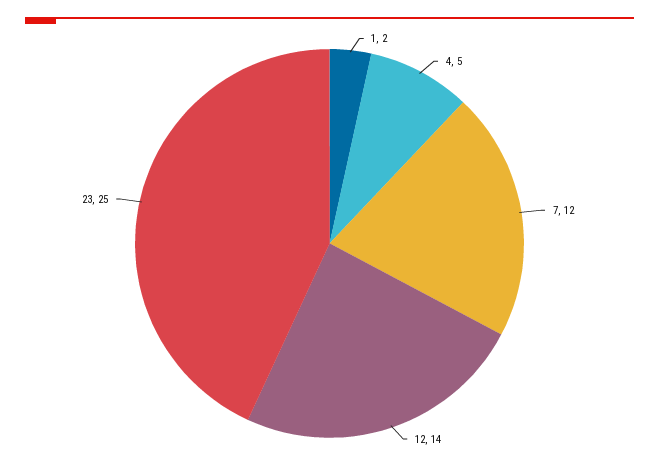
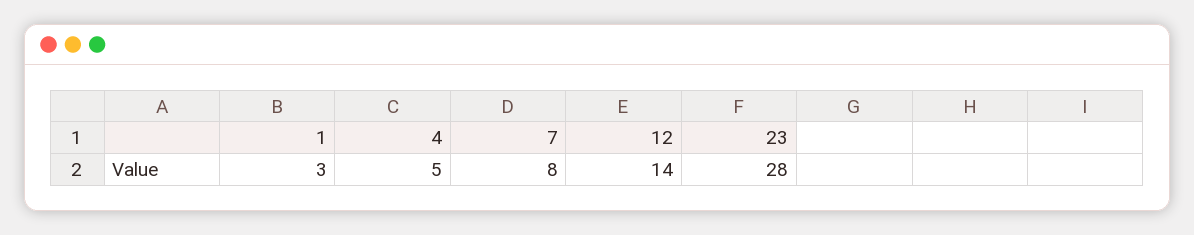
  {
-   "1": 2,
+   "1": 3,
    "4": 5,
-   "7": 12,
+   "7": 8,
    "12": 14,
-   "23": 25
+   "23": 28
  }

